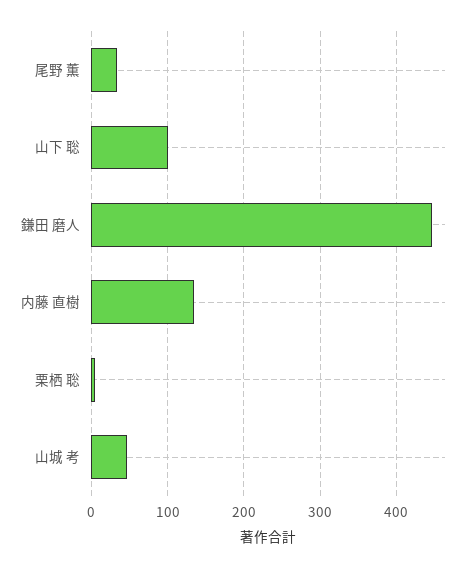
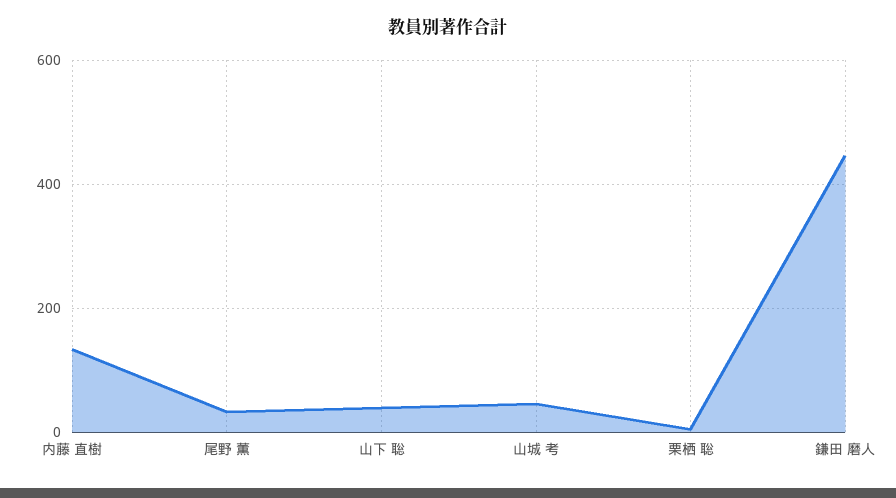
  {
    "尾野 薫": 30,
-   "山下 聡": 100,
+   "山下 聡": 40,
    "鎌田 磨人": 450,
    "内藤 直樹": 130,
    "栗栖 聡": 10,
    "山城 考": 50
  }

